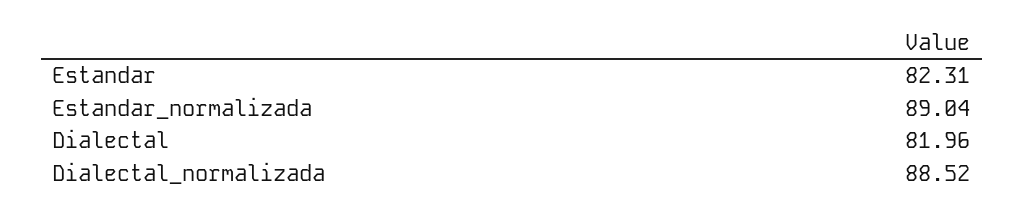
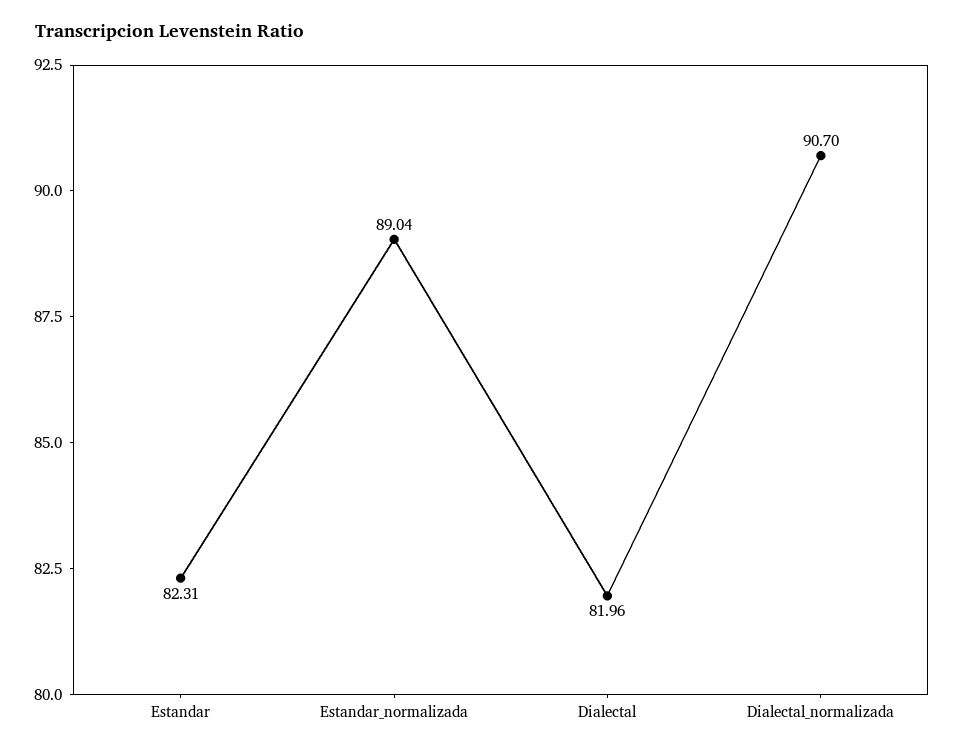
  {
    "Estandar": 82.31,
    "Estandar_normalizada": 89.04,
    "Dialectal": 81.96,
-   "Dialectal_normalizada": 88.52
+   "Dialectal_normalizada": 90.7
  }

